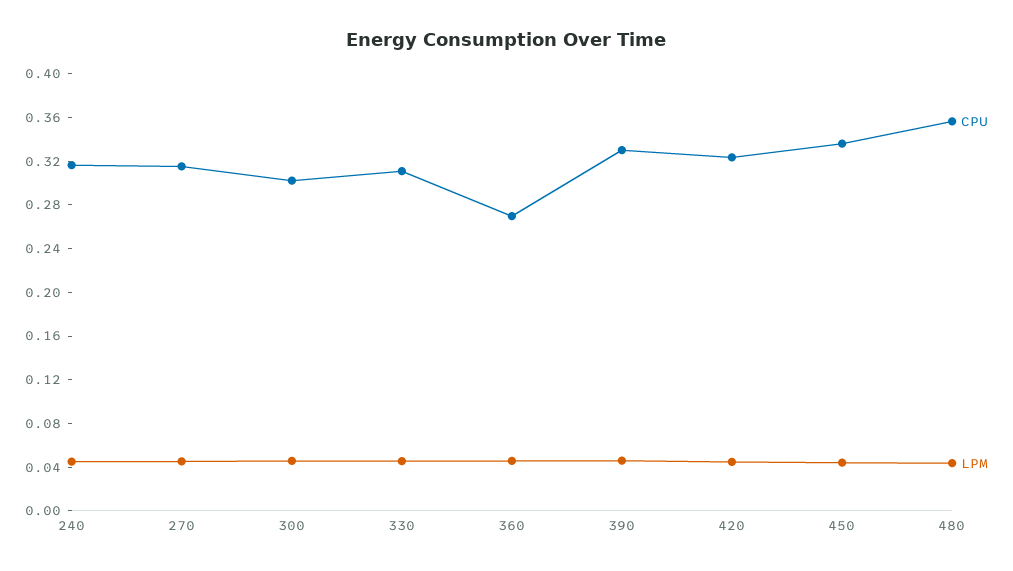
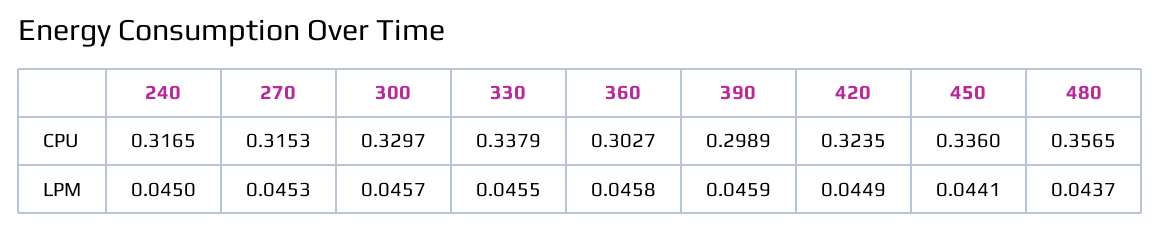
  {
    "CPU": {
      "240": 0.3165,
      "270": 0.3153,
-     "300": 0.3,
+     "300": 0.3297,
-     "330": 0.31,
+     "330": 0.3379,
-     "360": 0.27,
+     "360": 0.3027,
-     "390": 0.33,
+     "390": 0.2989,
      "420": 0.3235,
      "450": 0.336,
      "480": 0.3565
    },
    "LPM": {
      "240": 0.045,
      "270": 0.0453,
      "300": 0.0457,
      "330": 0.0455,
      "360": 0.0458,
      "390": 0.0459,
      "420": 0.0449,
      "450": 0.0441,
      "480": 0.0437
    }
  }

